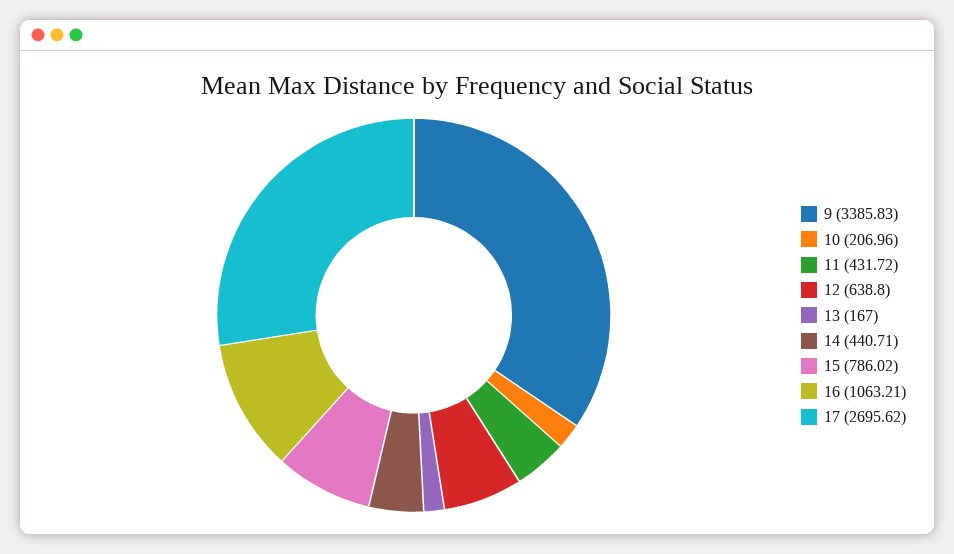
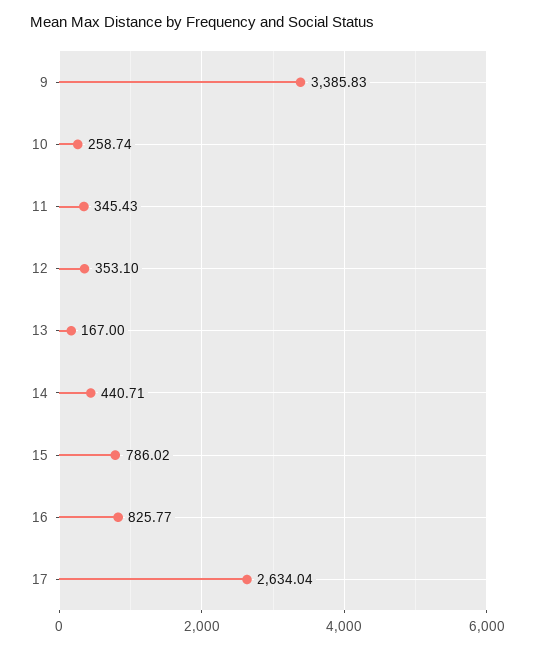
  {
    "9": 3385.83,
-   "10": 206.96,
+   "10": 258.74,
-   "11": 431.72,
+   "11": 345.43,
-   "12": 638.8,
+   "12": 353.1,
    "13": 167,
    "14": 440.71,
    "15": 786.02,
-   "16": 1063.21,
+   "16": 825.77,
-   "17": 2695.62
+   "17": 2634.04
  }

